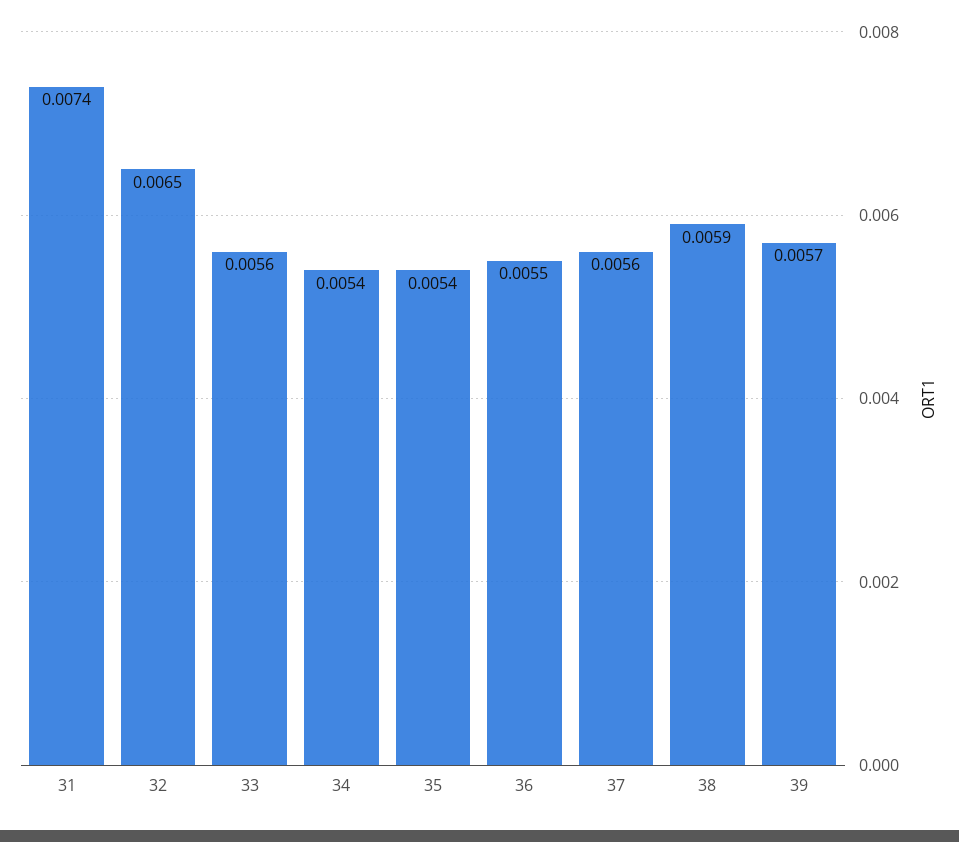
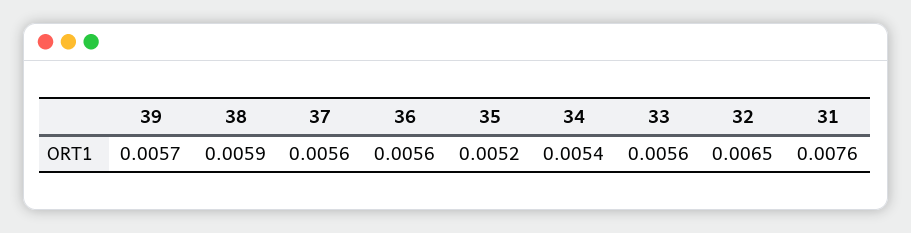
  {
-   "31": 0.0074,
+   "31": 0.0076,
    "32": 0.0065,
    "33": 0.0056,
    "34": 0.0054,
-   "35": 0.0054,
+   "35": 0.0052,
-   "36": 0.0055,
+   "36": 0.0056,
    "37": 0.0056,
    "38": 0.0059,
    "39": 0.0057
  }

